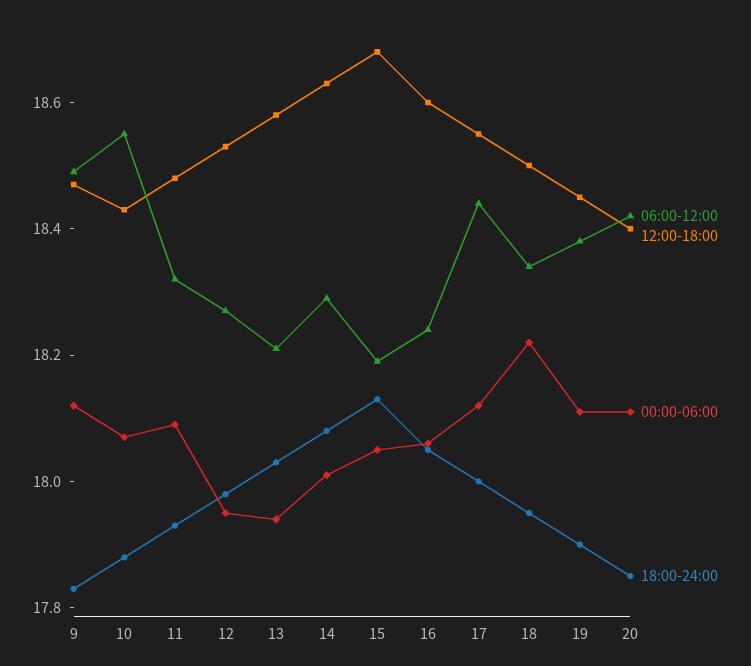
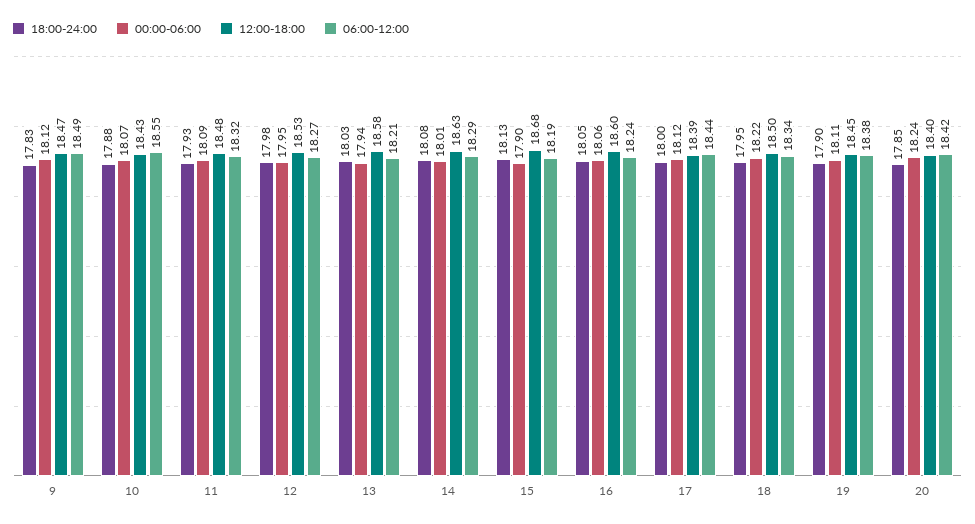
  {
    "06:00-12:00": {
      "9": 18.49,
      "10": 18.55,
      "11": 18.32,
      "12": 18.27,
      "13": 18.21,
      "14": 18.29,
      "15": 18.19,
      "16": 18.24,
      "17": 18.44,
      "18": 18.34,
      "19": 18.38,
      "20": 18.42
    },
    "12:00-18:00": {
      "9": 18.47,
      "10": 18.43,
      "11": 18.48,
      "12": 18.53,
      "13": 18.58,
      "14": 18.63,
      "15": 18.68,
      "16": 18.6,
-     "17": 18.55,
+     "17": 18.39,
      "18": 18.5,
      "19": 18.45,
      "20": 18.4
    },
    "00:00-06:00": {
      "9": 18.12,
      "10": 18.07,
      "11": 18.09,
      "12": 17.95,
      "13": 17.94,
      "14": 18.01,
-     "15": 18.05,
+     "15": 17.9,
      "16": 18.06,
      "17": 18.12,
      "18": 18.22,
      "19": 18.11,
-     "20": 18.1
+     "20": 18.24
    },
    "18:00-24:00": {
      "9": 17.83,
      "10": 17.88,
      "11": 17.93,
      "12": 17.98,
      "13": 18.03,
      "14": 18.08,
      "15": 18.13,
      "16": 18.05,
      "17": 18,
      "18": 17.95,
      "19": 17.9,
      "20": 17.85
    }
  }

